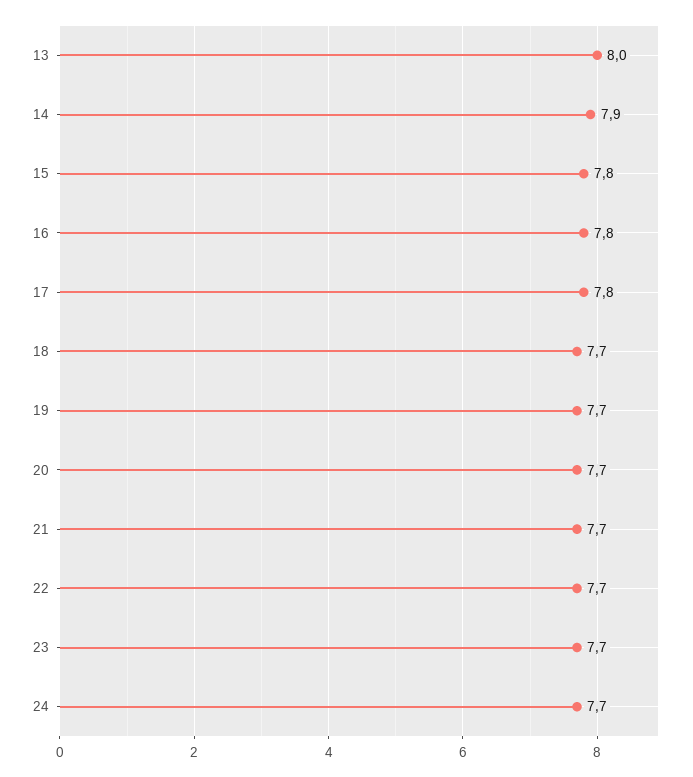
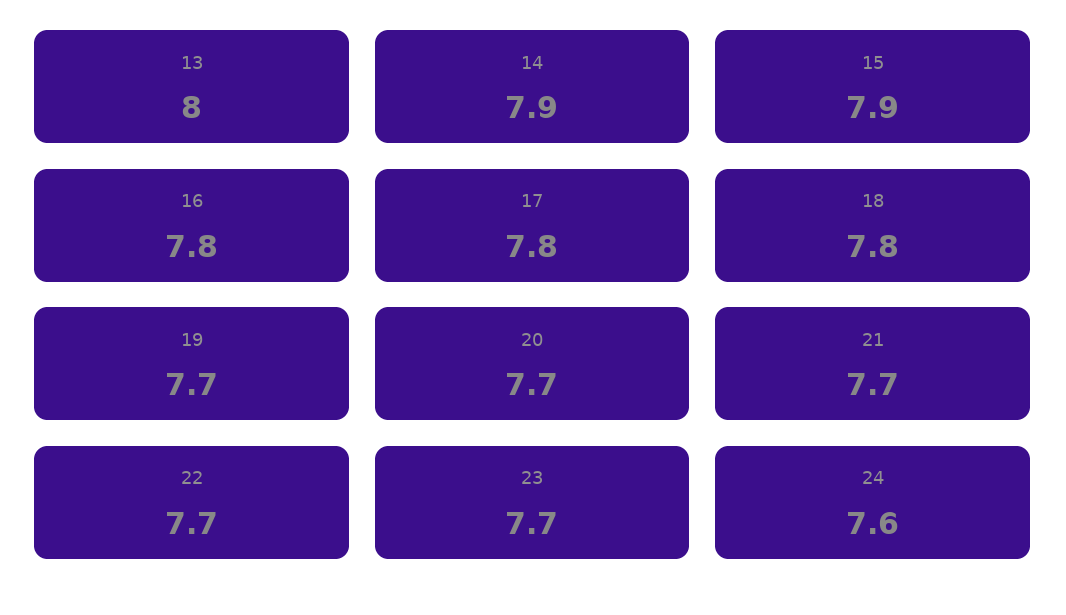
  {
    "13": 8,
    "14": 7.9,
-   "15": 7.8,
+   "15": 7.9,
    "16": 7.8,
    "17": 7.8,
-   "18": 7.7,
+   "18": 7.8,
    "19": 7.7,
    "20": 7.7,
    "21": 7.7,
    "22": 7.7,
    "23": 7.7,
-   "24": 7.7
+   "24": 7.6
  }

